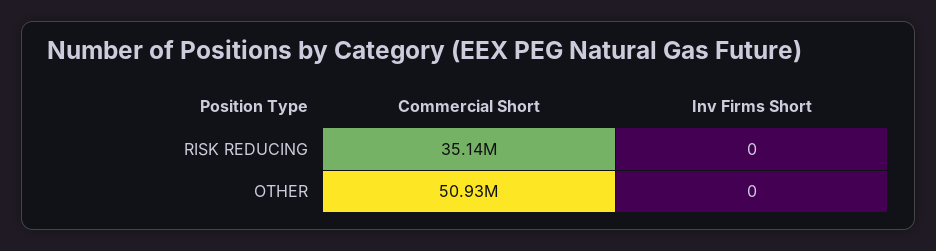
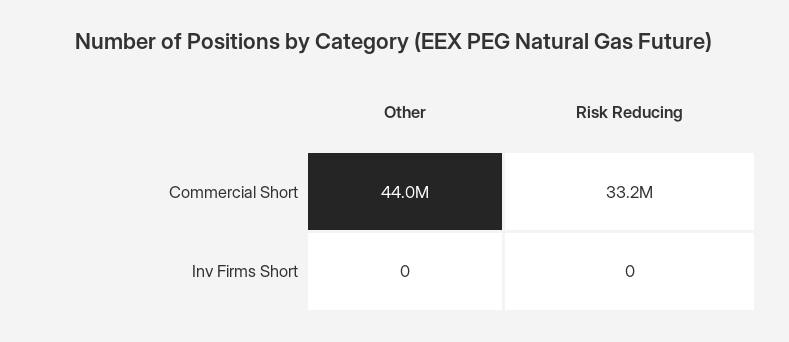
  {
    "Commercial Short": {
-     "RISK REDUCING": 35140000,
+     "RISK REDUCING": 33200000,
-     "OTHER": 50930000
+     "OTHER": 44000000
    },
    "Inv Firms Short": {
      "RISK REDUCING": 0,
      "OTHER": 0
    }
  }

